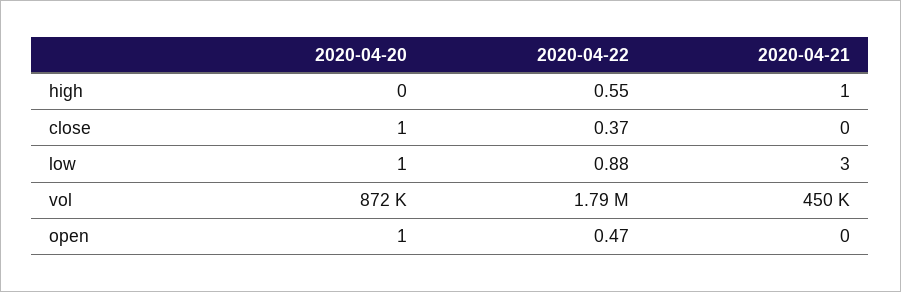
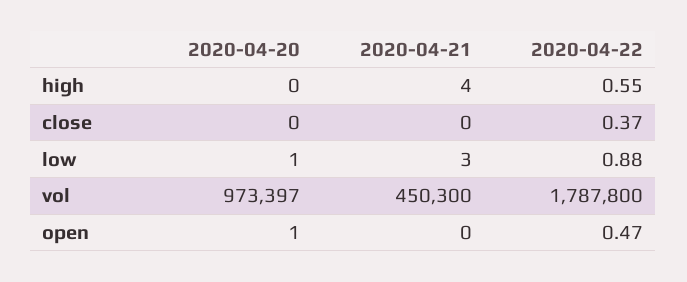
  {
    "2020-04-20": {
      "high": 0,
-     "close": 1,
+     "close": 0,
      "low": 1,
-     "vol": 872000,
+     "vol": 973397,
      "open": 1
    },
    "2020-04-22": {
      "high": 0.55,
      "close": 0.37,
      "low": 0.88,
      "vol": 1787800,
      "open": 0.47
    },
    "2020-04-21": {
-     "high": 1,
+     "high": 4,
      "close": 0,
      "low": 3,
      "vol": 450300,
      "open": 0
    }
  }

